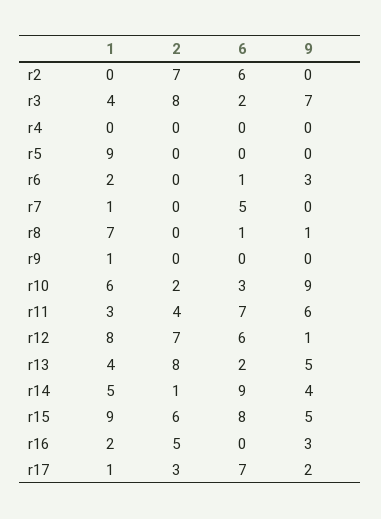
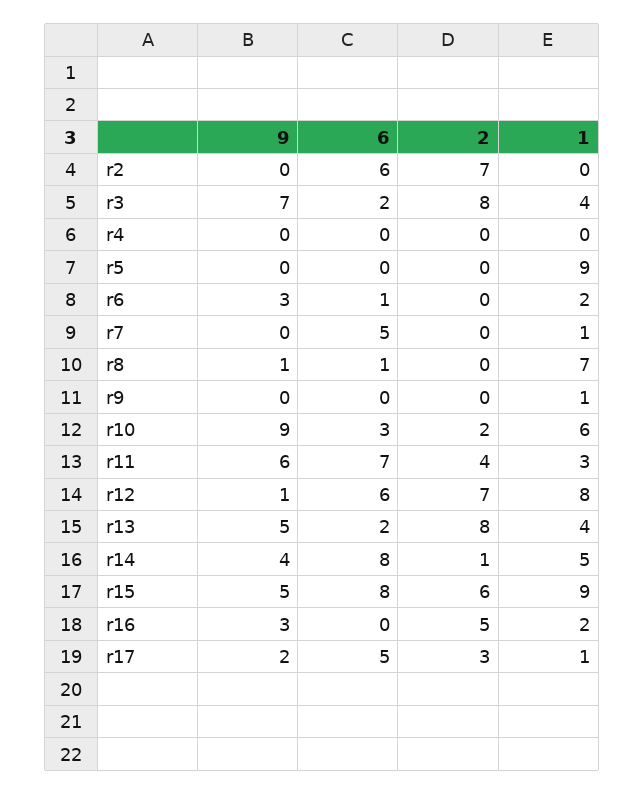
  {
    "1": {
      "r2": 0,
      "r3": 4,
      "r4": 0,
      "r5": 9,
      "r6": 2,
      "r7": 1,
      "r8": 7,
      "r9": 1,
      "r10": 6,
      "r11": 3,
      "r12": 8,
      "r13": 4,
      "r14": 5,
      "r15": 9,
      "r16": 2,
      "r17": 1
    },
    "2": {
      "r2": 7,
      "r3": 8,
      "r4": 0,
      "r5": 0,
      "r6": 0,
      "r7": 0,
      "r8": 0,
      "r9": 0,
      "r10": 2,
      "r11": 4,
      "r12": 7,
      "r13": 8,
      "r14": 1,
      "r15": 6,
      "r16": 5,
      "r17": 3
    },
    "6": {
      "r2": 6,
      "r3": 2,
      "r4": 0,
      "r5": 0,
      "r6": 1,
      "r7": 5,
      "r8": 1,
      "r9": 0,
      "r10": 3,
      "r11": 7,
      "r12": 6,
      "r13": 2,
-     "r14": 9,
+     "r14": 8,
      "r15": 8,
      "r16": 0,
-     "r17": 7
+     "r17": 5
    },
    "9": {
      "r2": 0,
      "r3": 7,
      "r4": 0,
      "r5": 0,
      "r6": 3,
      "r7": 0,
      "r8": 1,
      "r9": 0,
      "r10": 9,
      "r11": 6,
      "r12": 1,
      "r13": 5,
      "r14": 4,
      "r15": 5,
      "r16": 3,
      "r17": 2
    }
  }

